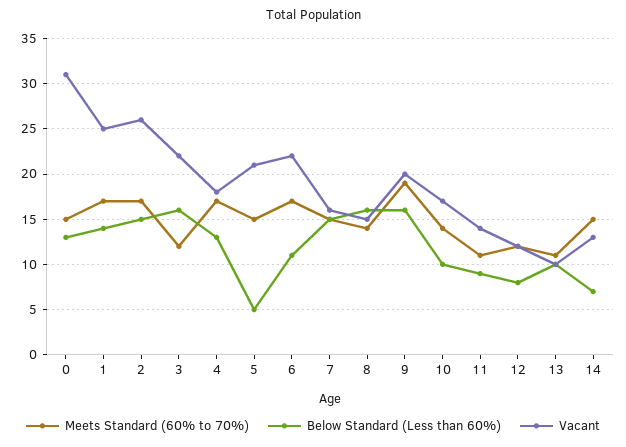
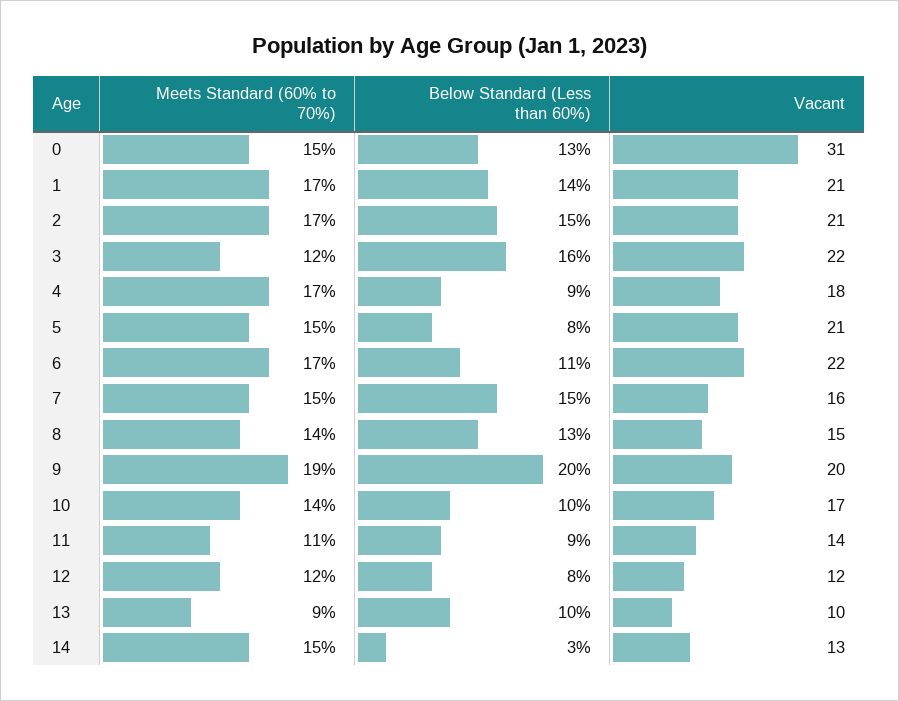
  {
    "Meets Standard (60% to 70%)": {
      "0": 15,
      "1": 17,
      "2": 17,
      "3": 12,
      "4": 17,
      "5": 15,
      "6": 17,
      "7": 15,
      "8": 14,
      "9": 19,
      "10": 14,
      "11": 11,
      "12": 12,
-     "13": 11,
+     "13": 9,
      "14": 15
    },
    "Below Standard (Less than 60%)": {
      "0": 13,
      "1": 14,
      "2": 15,
      "3": 16,
-     "4": 13,
+     "4": 9,
-     "5": 5,
+     "5": 8,
      "6": 11,
      "7": 15,
-     "8": 16,
+     "8": 13,
-     "9": 16,
+     "9": 20,
      "10": 10,
      "11": 9,
      "12": 8,
      "13": 10,
-     "14": 7
+     "14": 3
    },
    "Vacant": {
      "0": 31,
-     "1": 25,
+     "1": 21,
-     "2": 26,
+     "2": 21,
      "3": 22,
      "4": 18,
      "5": 21,
      "6": 22,
      "7": 16,
      "8": 15,
      "9": 20,
      "10": 17,
      "11": 14,
      "12": 12,
      "13": 10,
      "14": 13
    }
  }

